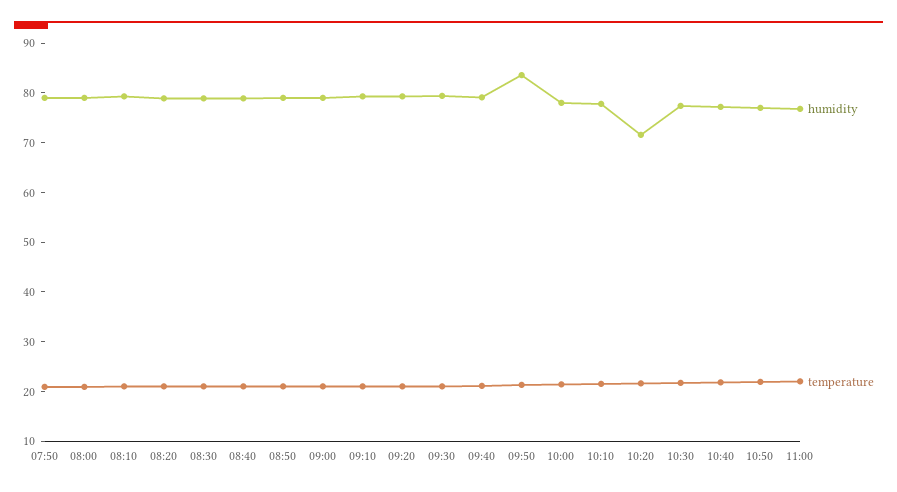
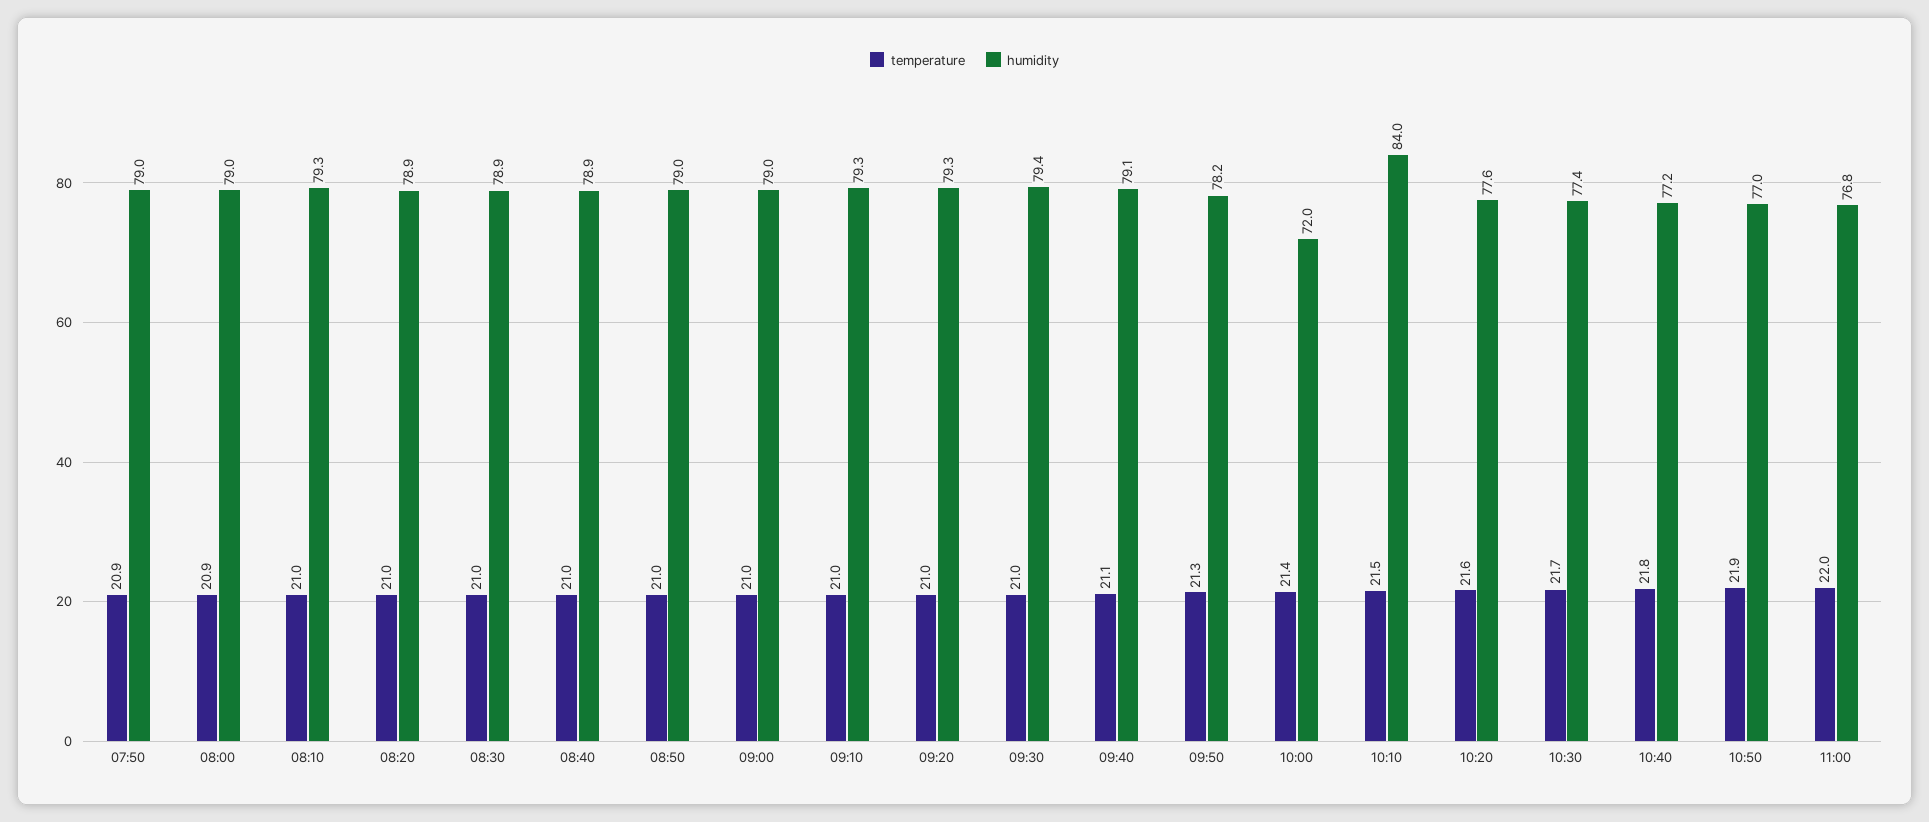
  {
    "humidity": {
      "07:50": 79,
      "08:00": 79,
      "08:10": 79.3,
      "08:20": 78.9,
      "08:30": 78.9,
      "08:40": 78.9,
      "08:50": 79,
      "09:00": 79,
      "09:10": 79.3,
      "09:20": 79.3,
      "09:30": 79.4,
      "09:40": 79.1,
-     "09:50": 84,
+     "09:50": 78.2,
-     "10:00": 78,
+     "10:00": 72,
-     "10:10": 78,
+     "10:10": 84,
-     "10:20": 72,
+     "10:20": 77.6,
      "10:30": 77.4,
      "10:40": 77.2,
      "10:50": 77,
      "11:00": 76.8
    },
    "temperature": {
      "07:50": 20.9,
      "08:00": 20.9,
      "08:10": 21,
      "08:20": 21,
      "08:30": 21,
      "08:40": 21,
      "08:50": 21,
      "09:00": 21,
      "09:10": 21,
      "09:20": 21,
      "09:30": 21,
      "09:40": 21.1,
      "09:50": 21.3,
      "10:00": 21.4,
      "10:10": 21.5,
      "10:20": 21.6,
      "10:30": 21.7,
      "10:40": 21.8,
      "10:50": 21.9,
      "11:00": 22
    }
  }

